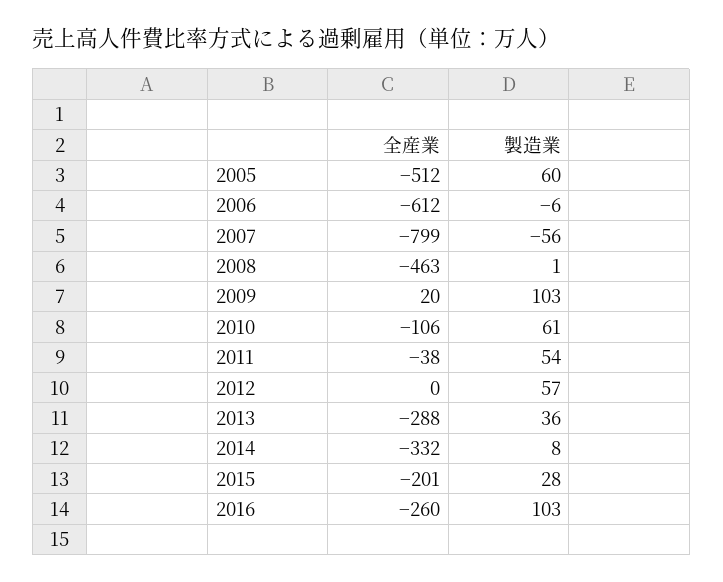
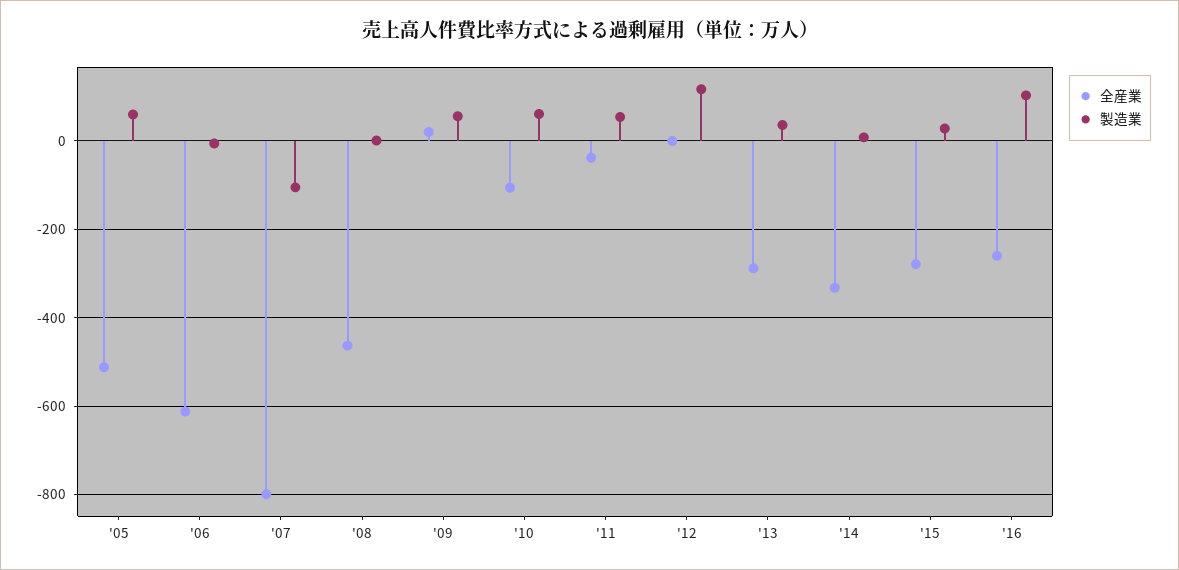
  {
    "全産業": {
      "2005": -512,
      "2006": -612,
      "2007": -799,
      "2008": -463,
      "2009": 20,
      "2010": -106,
      "2011": -38,
      "2012": 0,
      "2013": -288,
      "2014": -332,
-     "2015": -201,
+     "2015": -280,
      "2016": -260
    },
    "製造業": {
      "2005": 60,
      "2006": -6,
-     "2007": -56,
+     "2007": -100,
      "2008": 1,
-     "2009": 103,
+     "2009": 60,
      "2010": 61,
      "2011": 54,
-     "2012": 57,
+     "2012": 120,
      "2013": 36,
      "2014": 8,
      "2015": 28,
      "2016": 103
    }
  }

